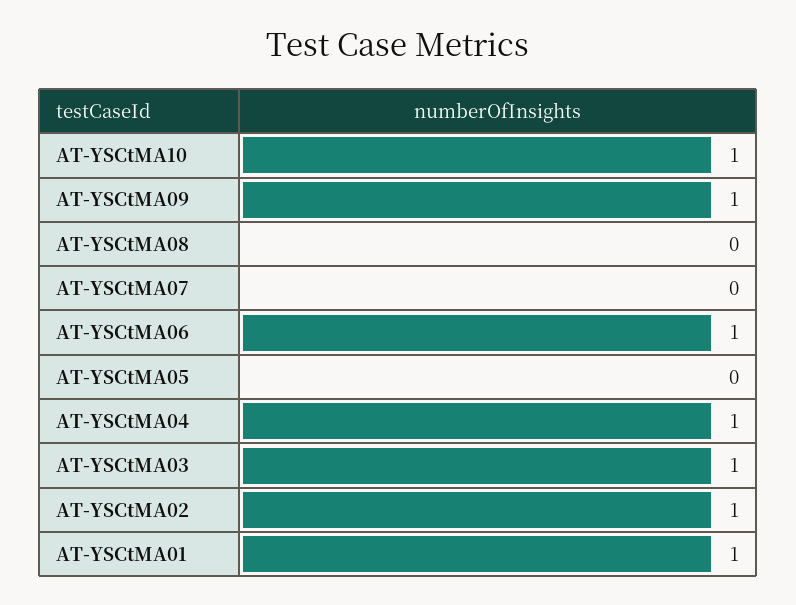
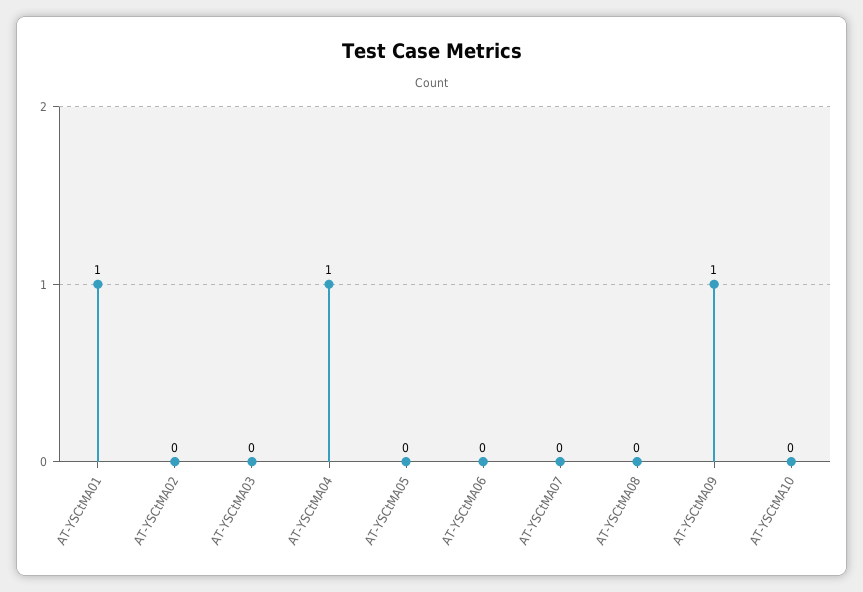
  {
-   "AT-YSCtMA10": 1,
+   "AT-YSCtMA10": 0,
    "AT-YSCtMA09": 1,
    "AT-YSCtMA08": 0,
    "AT-YSCtMA07": 0,
-   "AT-YSCtMA06": 1,
+   "AT-YSCtMA06": 0,
    "AT-YSCtMA05": 0,
    "AT-YSCtMA04": 1,
-   "AT-YSCtMA03": 1,
+   "AT-YSCtMA03": 0,
-   "AT-YSCtMA02": 1,
+   "AT-YSCtMA02": 0,
    "AT-YSCtMA01": 1
  }

